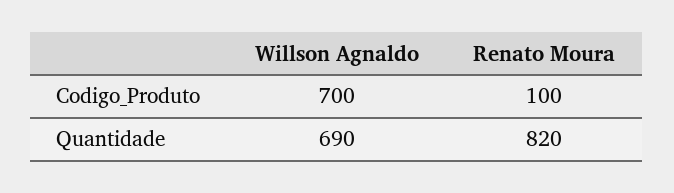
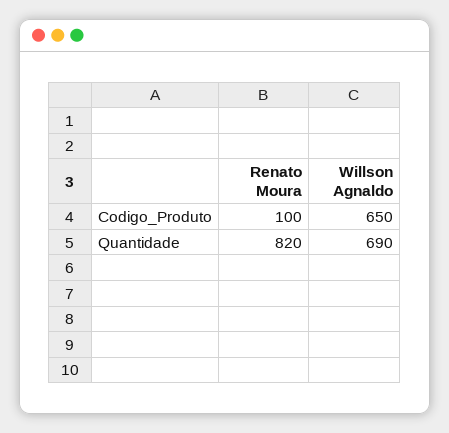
  {
    "Willson Agnaldo": {
-     "Codigo_Produto": 700,
+     "Codigo_Produto": 650,
      "Quantidade": 690
    },
    "Renato Moura": {
      "Codigo_Produto": 100,
      "Quantidade": 820
    }
  }

